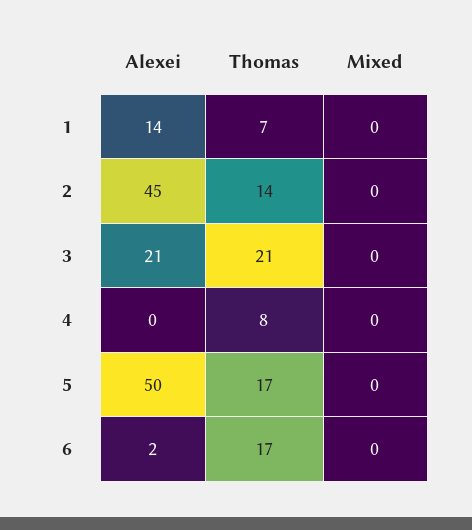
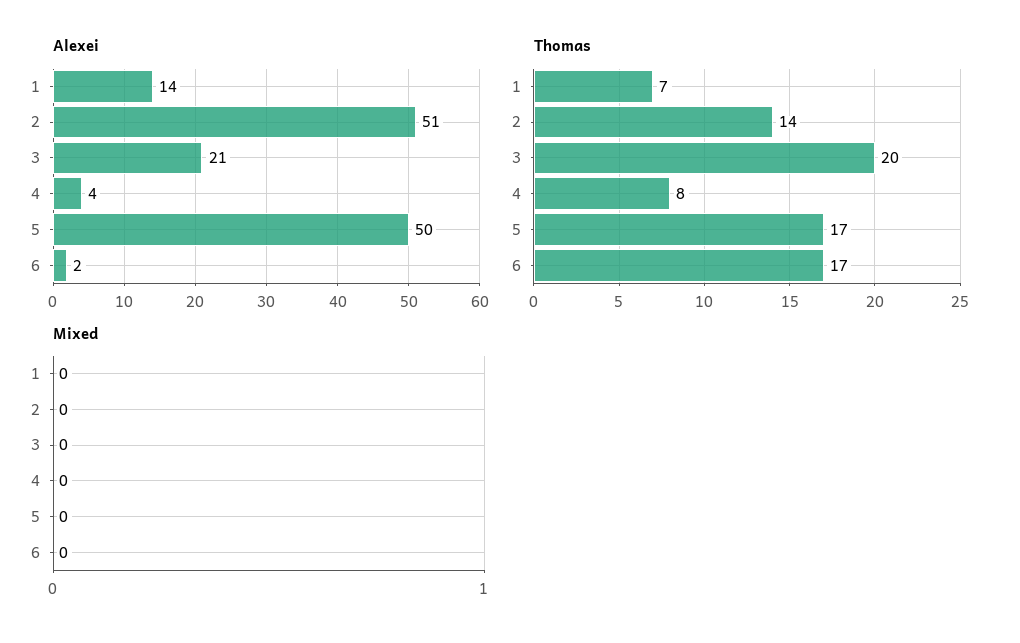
  {
    "Alexei": {
      "1": 14,
-     "2": 45,
+     "2": 51,
      "3": 21,
-     "4": 0,
+     "4": 4,
      "5": 50,
      "6": 2
    },
    "Thomas": {
      "1": 7,
      "2": 14,
-     "3": 21,
+     "3": 20,
      "4": 8,
      "5": 17,
      "6": 17
    },
    "Mixed": {
      "1": 0,
      "2": 0,
      "3": 0,
      "4": 0,
      "5": 0,
      "6": 0
    }
  }

